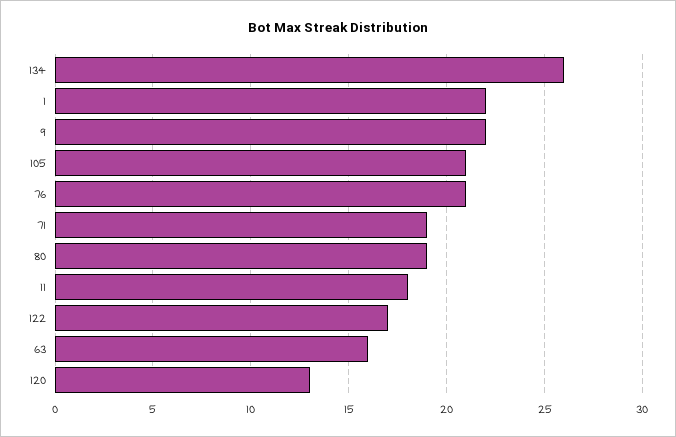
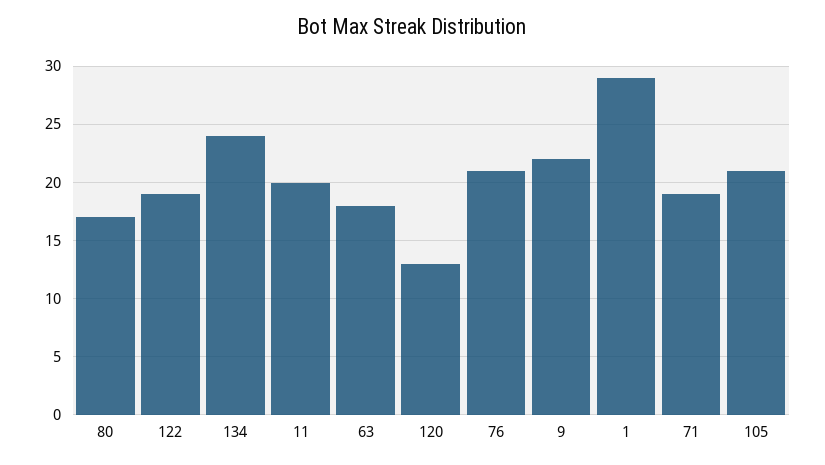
  {
-   "134": 26,
+   "134": 24,
-   "1": 22,
+   "1": 29,
    "9": 22,
    "105": 21,
    "76": 21,
    "71": 19,
-   "80": 19,
+   "80": 17,
-   "11": 18,
+   "11": 20,
-   "122": 17,
+   "122": 19,
-   "63": 16,
+   "63": 18,
    "120": 13
  }

